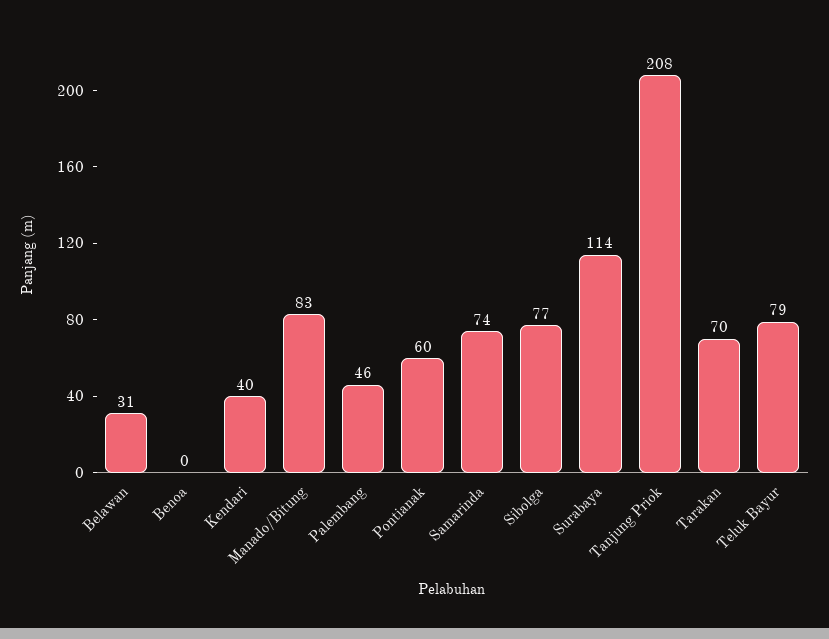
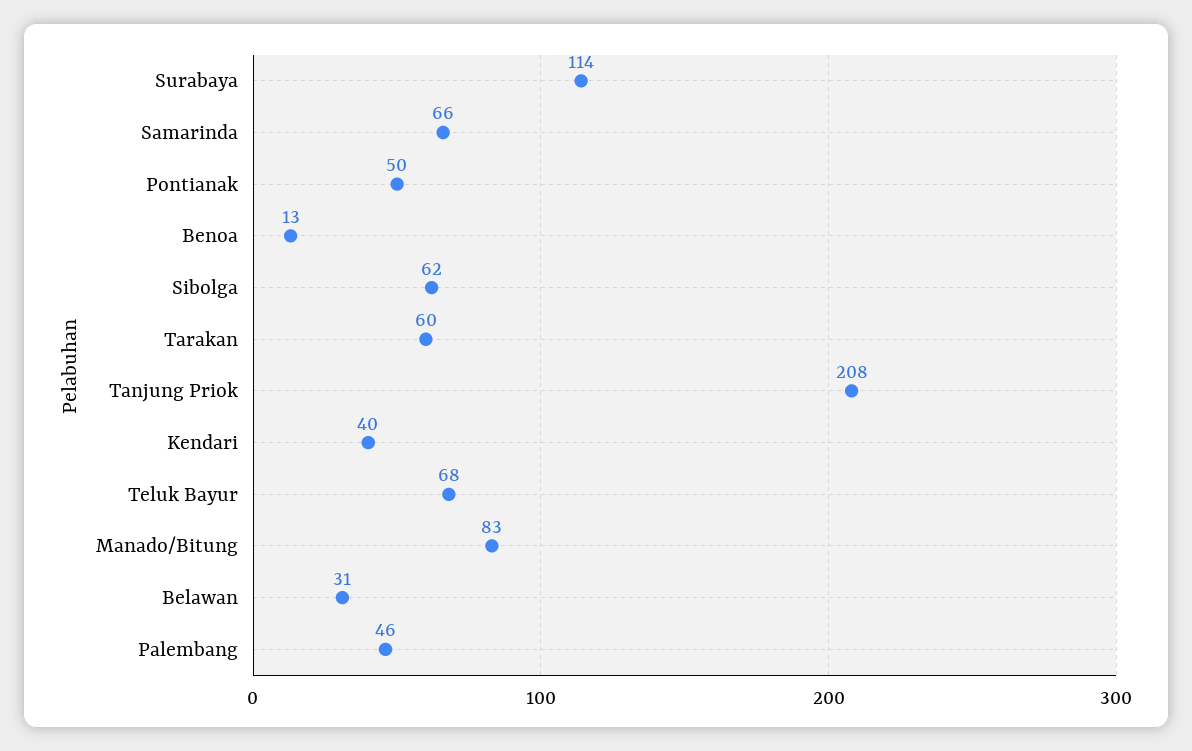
  {
    "Belawan": 31,
-   "Benoa": 0,
+   "Benoa": 13,
    "Kendari": 40,
    "Manado/Bitung": 83,
    "Palembang": 46,
-   "Pontianak": 60,
+   "Pontianak": 50,
-   "Samarinda": 74,
+   "Samarinda": 66,
-   "Sibolga": 77,
+   "Sibolga": 62,
    "Surabaya": 114,
    "Tanjung Priok": 208,
-   "Tarakan": 70,
+   "Tarakan": 60,
-   "Teluk Bayur": 79
+   "Teluk Bayur": 68
  }

